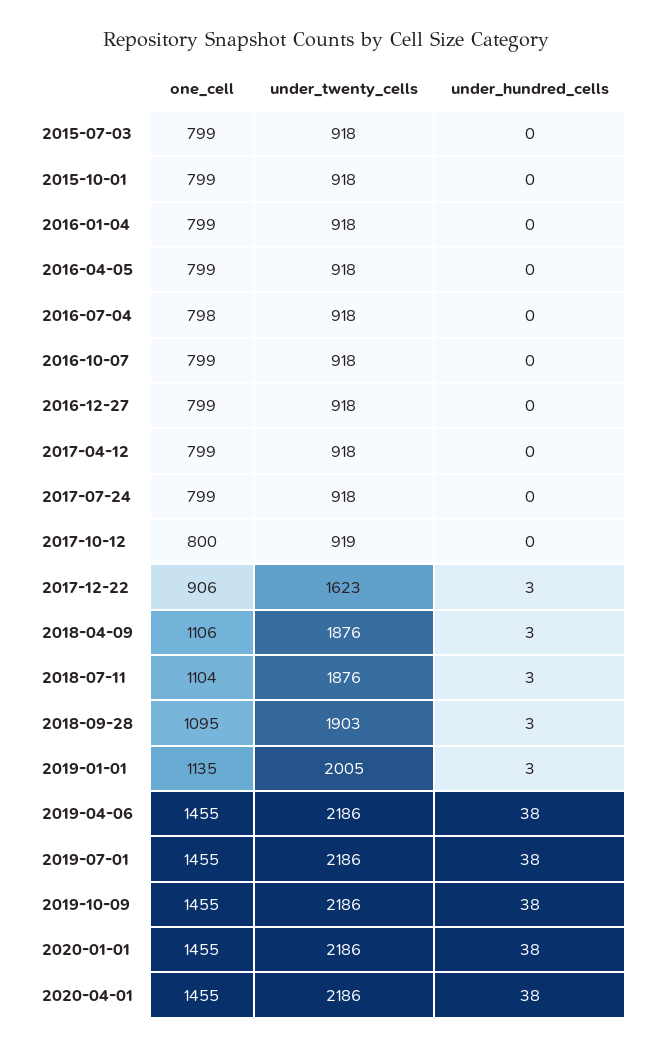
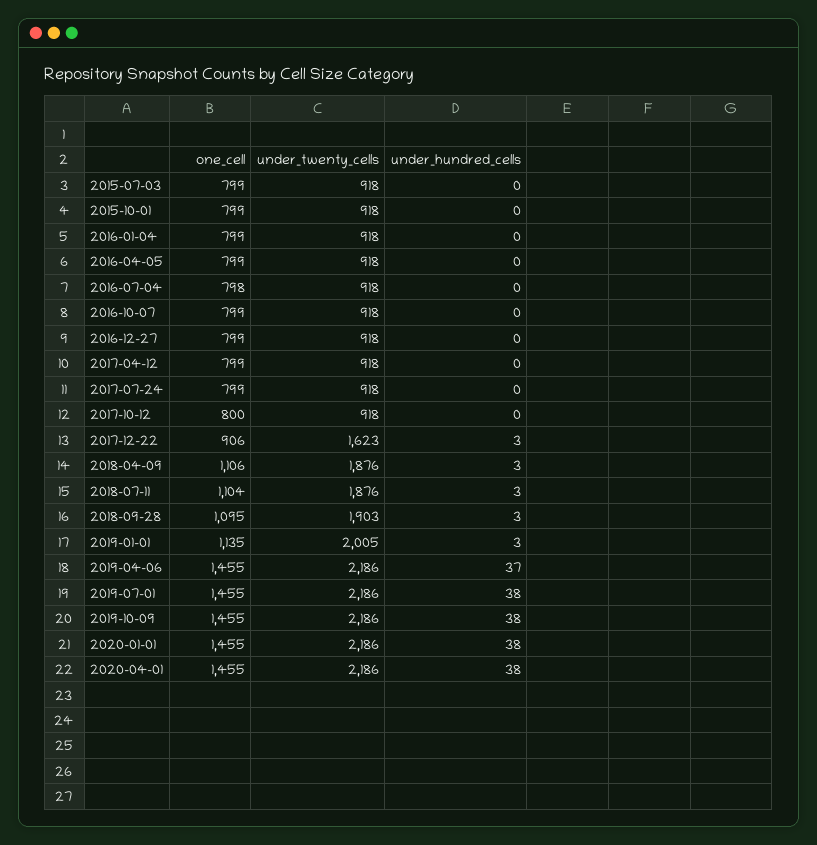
  {
    "one_cell": {
      "2015-07-03": 799,
      "2015-10-01": 799,
      "2016-01-04": 799,
      "2016-04-05": 799,
      "2016-07-04": 798,
      "2016-10-07": 799,
      "2016-12-27": 799,
      "2017-04-12": 799,
      "2017-07-24": 799,
      "2017-10-12": 800,
      "2017-12-22": 906,
      "2018-04-09": 1106,
      "2018-07-11": 1104,
      "2018-09-28": 1095,
      "2019-01-01": 1135,
      "2019-04-06": 1455,
      "2019-07-01": 1455,
      "2019-10-09": 1455,
      "2020-01-01": 1455,
      "2020-04-01": 1455
    },
    "under_twenty_cells": {
      "2015-07-03": 918,
      "2015-10-01": 918,
      "2016-01-04": 918,
      "2016-04-05": 918,
      "2016-07-04": 918,
      "2016-10-07": 918,
      "2016-12-27": 918,
      "2017-04-12": 918,
      "2017-07-24": 918,
-     "2017-10-12": 919,
+     "2017-10-12": 918,
      "2017-12-22": 1623,
      "2018-04-09": 1876,
      "2018-07-11": 1876,
      "2018-09-28": 1903,
      "2019-01-01": 2005,
      "2019-04-06": 2186,
      "2019-07-01": 2186,
      "2019-10-09": 2186,
      "2020-01-01": 2186,
      "2020-04-01": 2186
    },
    "under_hundred_cells": {
      "2015-07-03": 0,
      "2015-10-01": 0,
      "2016-01-04": 0,
      "2016-04-05": 0,
      "2016-07-04": 0,
      "2016-10-07": 0,
      "2016-12-27": 0,
      "2017-04-12": 0,
      "2017-07-24": 0,
      "2017-10-12": 0,
      "2017-12-22": 3,
      "2018-04-09": 3,
      "2018-07-11": 3,
      "2018-09-28": 3,
      "2019-01-01": 3,
-     "2019-04-06": 38,
+     "2019-04-06": 37,
      "2019-07-01": 38,
      "2019-10-09": 38,
      "2020-01-01": 38,
      "2020-04-01": 38
    }
  }

